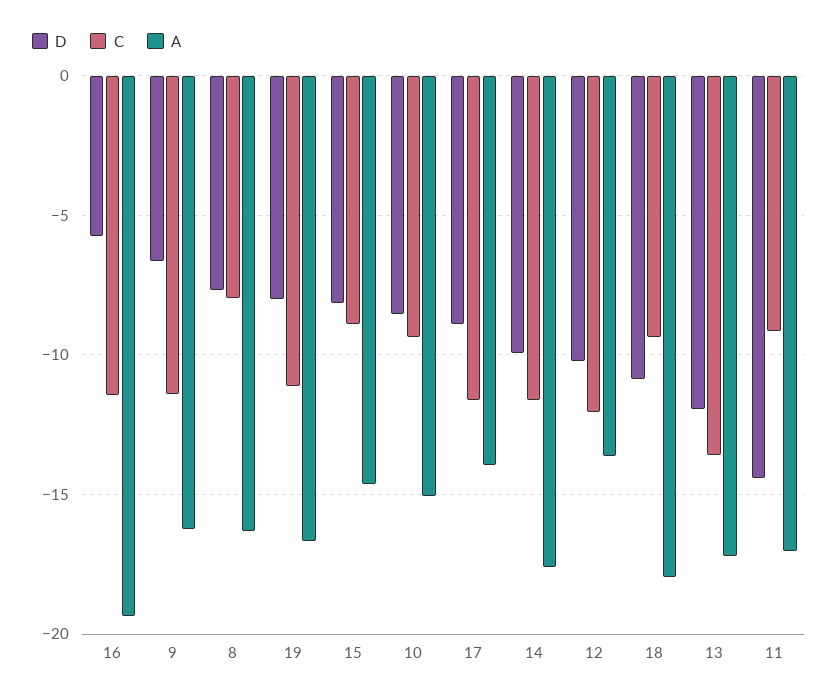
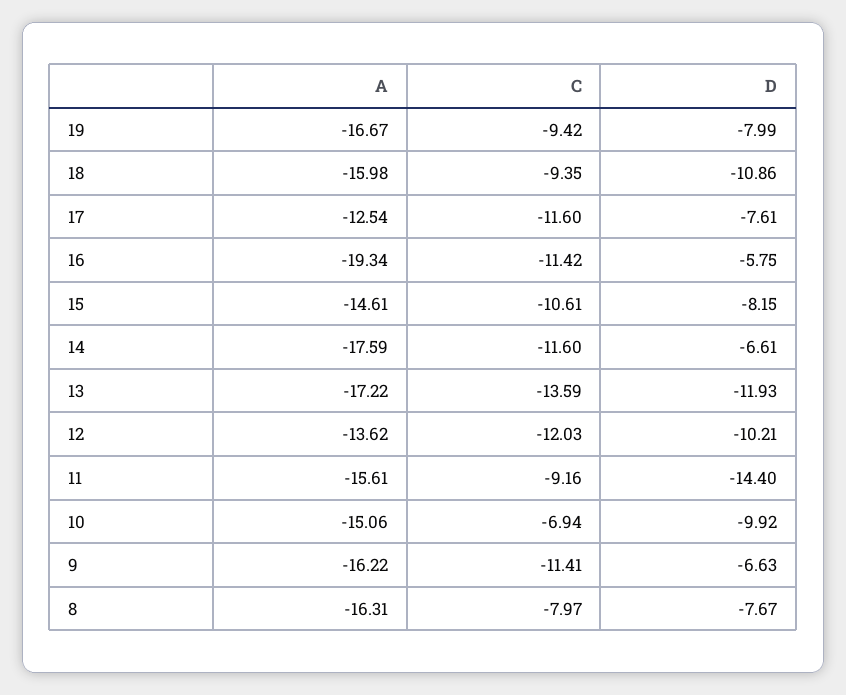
  {
    "D": {
      "16": -5.75,
      "9": -6.63,
      "8": -7.67,
      "19": -7.99,
      "15": -8.15,
-     "10": -8.5,
+     "10": -9.92,
-     "17": -9,
+     "17": -7.61,
-     "14": -10,
+     "14": -6.61,
      "12": -10.21,
      "18": -10.86,
      "13": -11.93,
      "11": -14.4
    },
    "C": {
      "16": -11.42,
      "9": -11.41,
      "8": -7.97,
-     "19": -11,
+     "19": -9.42,
-     "15": -9,
+     "15": -10.61,
-     "10": -9.5,
+     "10": -6.94,
      "17": -11.6,
      "14": -11.6,
      "12": -12.03,
      "18": -9.35,
      "13": -13.59,
      "11": -9.16
    },
    "A": {
      "16": -19.34,
      "9": -16.22,
      "8": -16.31,
      "19": -16.67,
      "15": -14.61,
      "10": -15.06,
-     "17": -14,
+     "17": -12.54,
      "14": -17.59,
      "12": -13.62,
-     "18": -18,
+     "18": -15.98,
      "13": -17.22,
-     "11": -17
+     "11": -15.61
    }
  }

